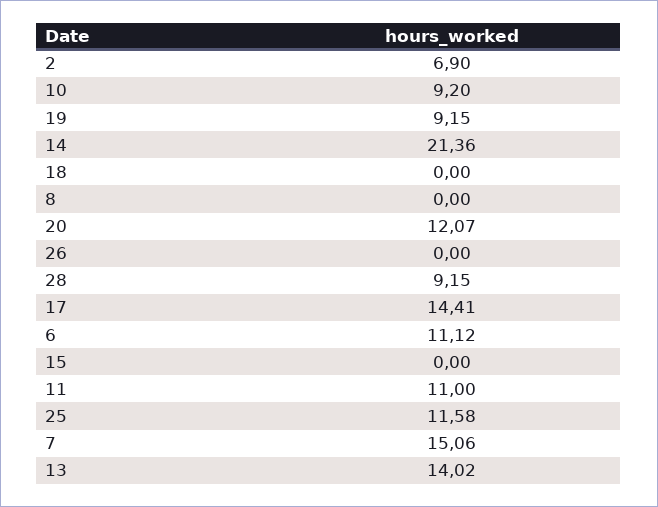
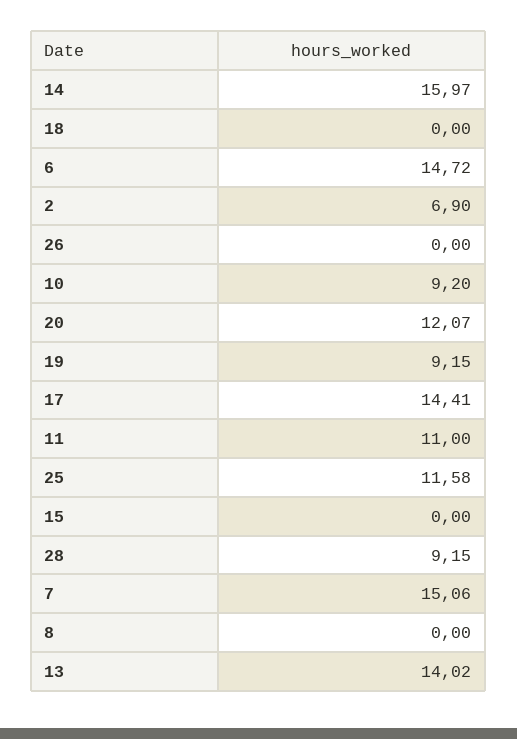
  {
    "2": 6.9,
    "10": 9.2,
    "19": 9.15,
-   "14": 21.36,
+   "14": 15.97,
    "18": 0,
    "8": 0,
    "20": 12.07,
    "26": 0,
    "28": 9.15,
    "17": 14.41,
-   "6": 11.12,
+   "6": 14.72,
    "15": 0,
    "11": 11,
    "25": 11.58,
    "7": 15.06,
    "13": 14.02
  }

